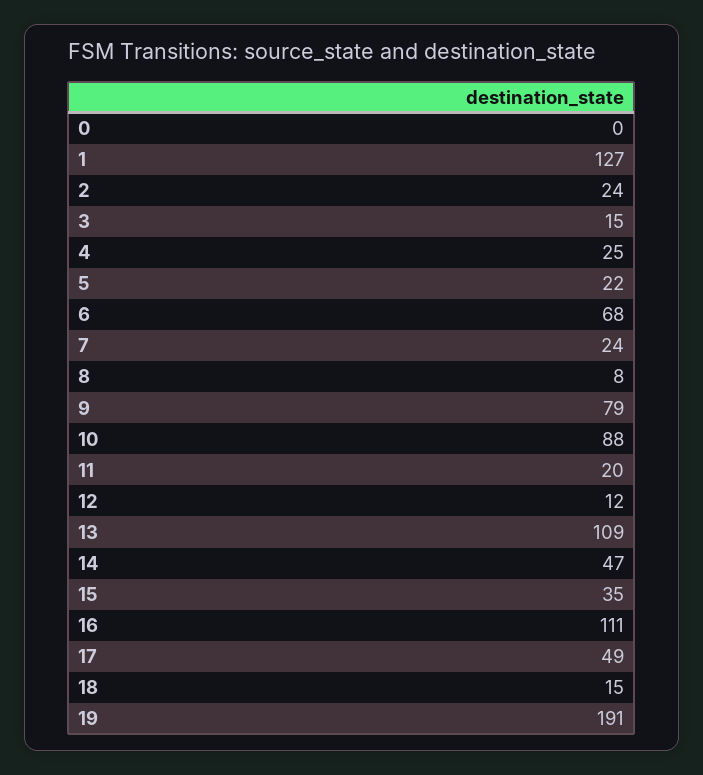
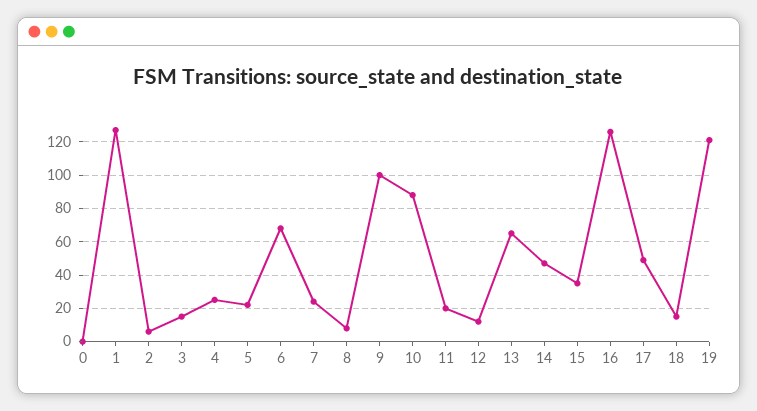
  {
    "0": 0,
    "1": 127,
-   "2": 24,
+   "2": 5,
    "3": 15,
    "4": 25,
    "5": 22,
    "6": 68,
    "7": 24,
    "8": 8,
-   "9": 79,
+   "9": 100,
    "10": 88,
    "11": 20,
    "12": 12,
-   "13": 109,
+   "13": 65,
    "14": 47,
    "15": 35,
-   "16": 111,
+   "16": 125,
    "17": 49,
    "18": 15,
-   "19": 191
+   "19": 120
  }

